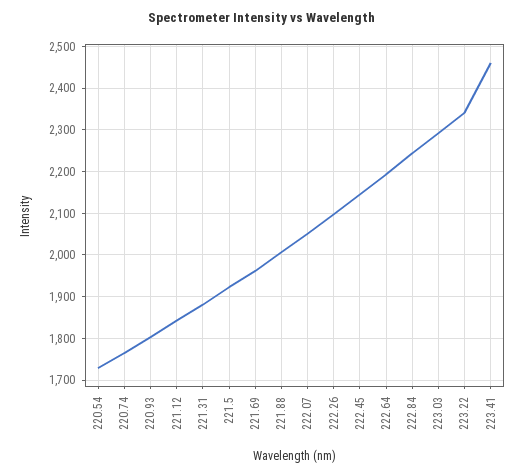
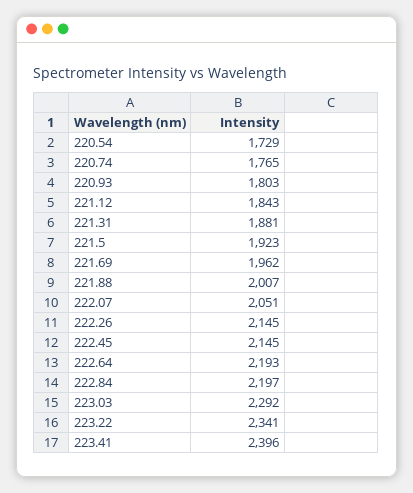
  {
    "220.54": 1729,
    "220.74": 1765,
    "220.93": 1803,
    "221.12": 1843,
    "221.31": 1881,
    "221.5": 1923,
    "221.69": 1962,
    "221.88": 2007,
    "222.07": 2051,
-   "222.26": 2100,
+   "222.26": 2145,
    "222.45": 2145,
    "222.64": 2193,
-   "222.84": 2240,
+   "222.84": 2197,
    "223.03": 2292,
    "223.22": 2341,
-   "223.41": 2460
+   "223.41": 2396
  }

